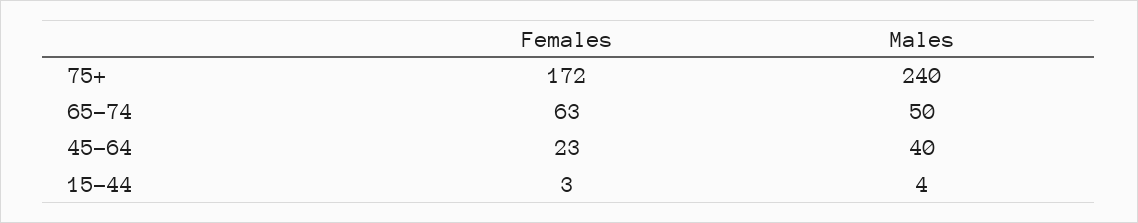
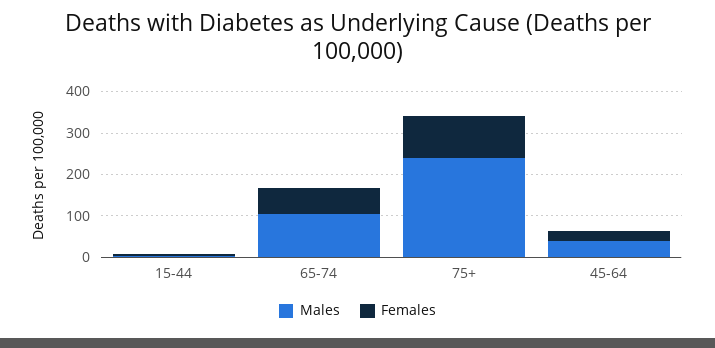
  {
    "Females": {
-     "75+": 172,
+     "75+": 100,
      "65-74": 63,
      "45-64": 23,
      "15-44": 3
    },
    "Males": {
      "75+": 240,
-     "65-74": 50,
+     "65-74": 100,
      "45-64": 40,
      "15-44": 4
    }
  }

